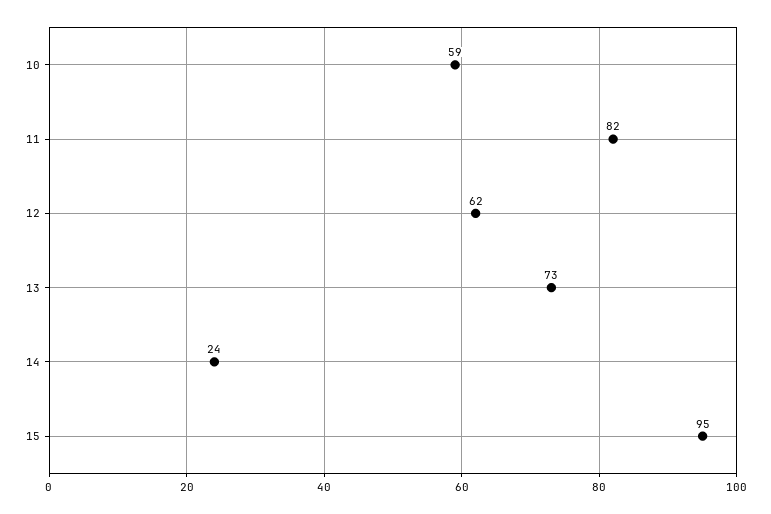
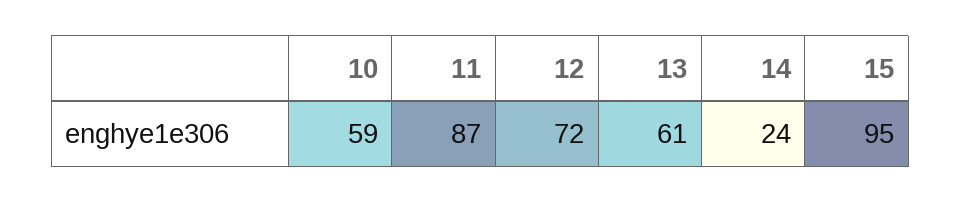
  {
    "10": 59,
-   "11": 82,
+   "11": 87,
-   "12": 62,
+   "12": 72,
-   "13": 73,
+   "13": 61,
    "14": 24,
    "15": 95
  }

